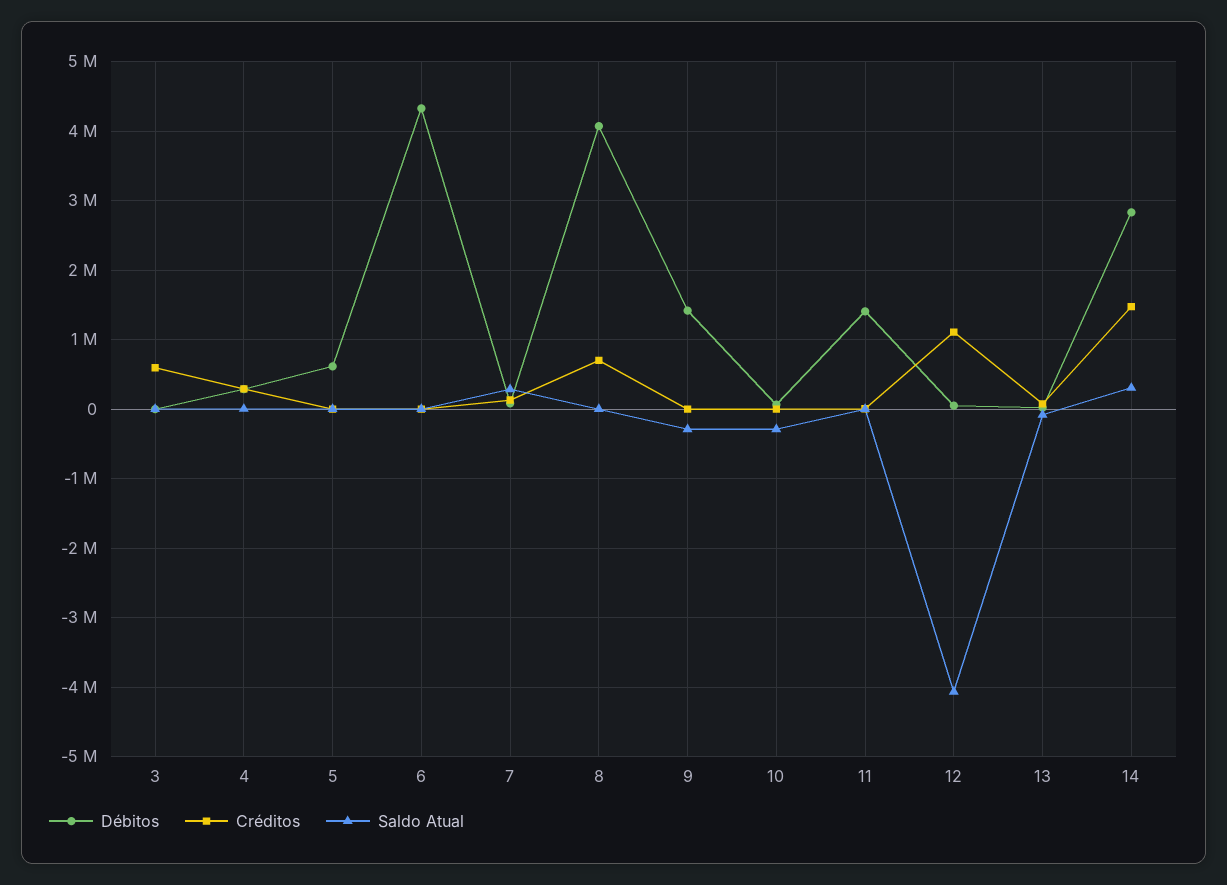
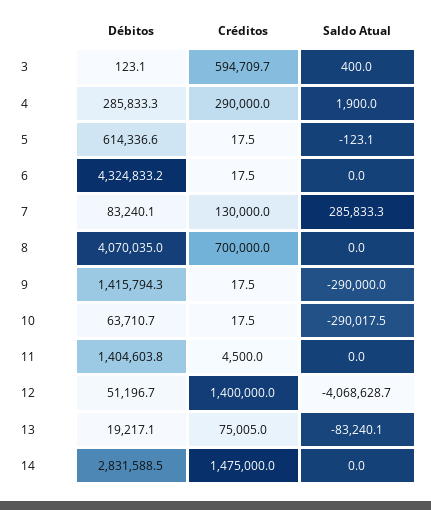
  {
    "Débitos": {
      "3": 123.1,
      "4": 285833.3,
      "5": 614336.6,
      "6": 4324833.2,
      "7": 83240.1,
      "8": 4070035,
      "9": 1415794.3,
      "10": 63710.7,
      "11": 1404603.8,
      "12": 51196.7,
      "13": 19217.1,
      "14": 2831588.5
    },
    "Créditos": {
      "3": 594709.7,
      "4": 290000,
      "5": 17.5,
      "6": 17.5,
      "7": 130000,
      "8": 700000,
      "9": 17.5,
      "10": 17.5,
      "11": 4500,
-     "12": 1100000,
+     "12": 1400000,
      "13": 75005,
      "14": 1475000
    },
    "Saldo Atual": {
      "3": 400,
      "4": 1900,
      "5": -123.1,
      "6": 0,
      "7": 285833.3,
      "8": 0,
      "9": -290000,
      "10": -290017.5,
      "11": 0,
      "12": -4068628.7,
      "13": -83240.1,
-     "14": 300000
+     "14": 0
    }
  }

